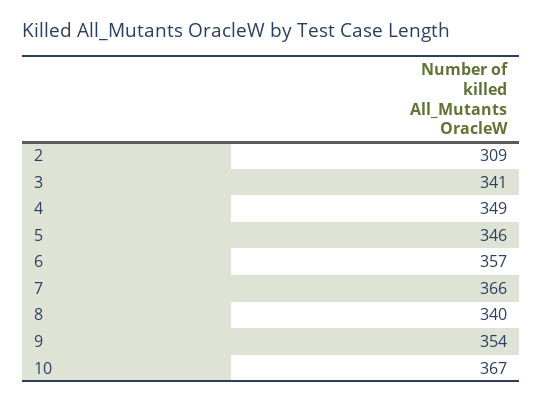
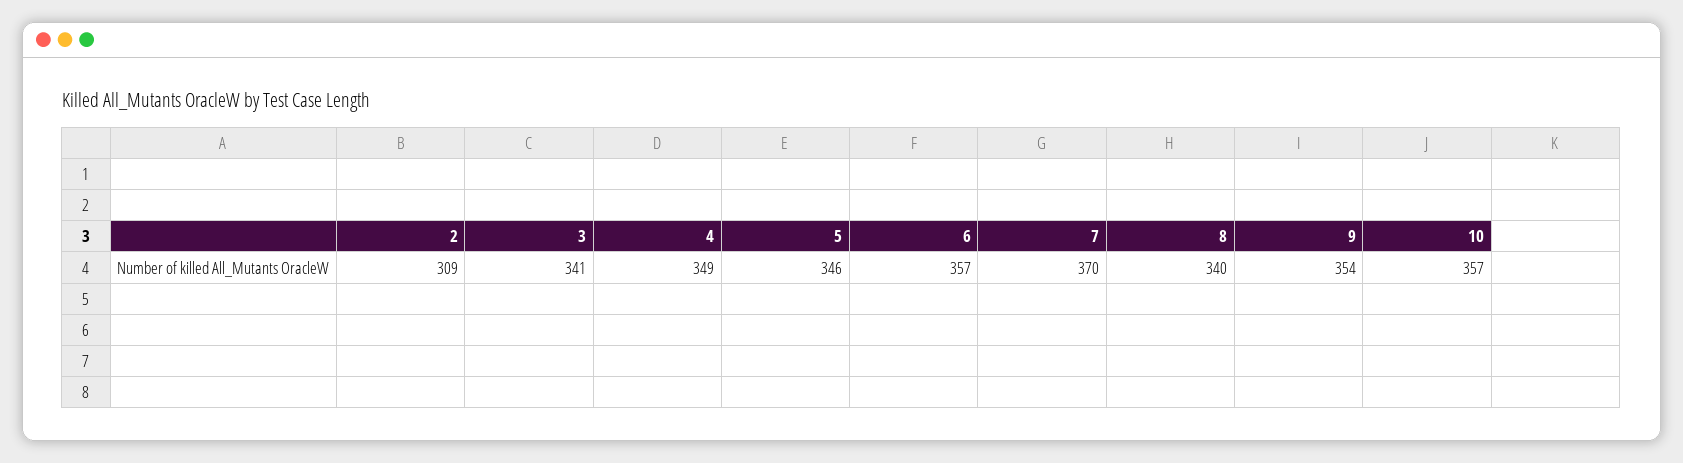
  {
    "2": 309,
    "3": 341,
    "4": 349,
    "5": 346,
    "6": 357,
-   "7": 366,
+   "7": 370,
    "8": 340,
    "9": 354,
-   "10": 367
+   "10": 357
  }

